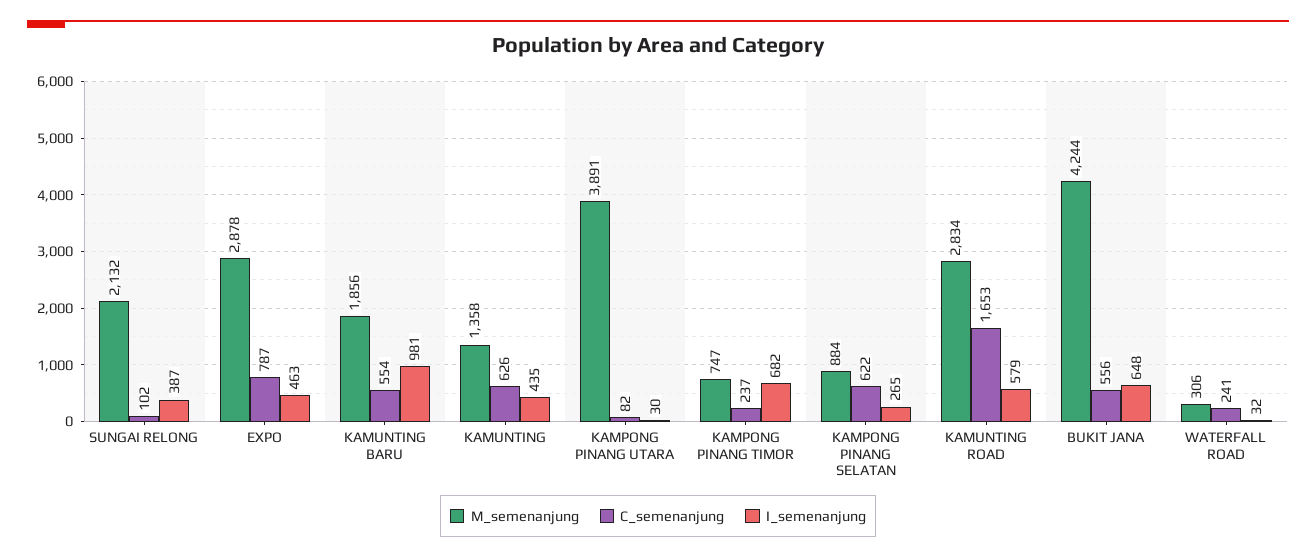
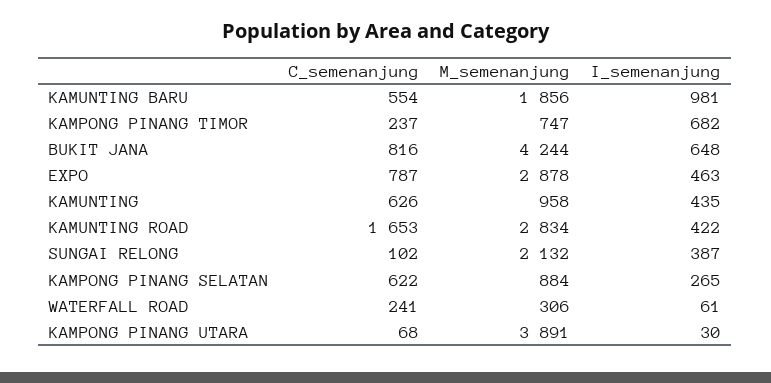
  {
    "M_semenanjung": {
      "SUNGAI RELONG": 2132,
      "EXPO": 2878,
      "KAMUNTING BARU": 1856,
-     "KAMUNTING": 1358,
+     "KAMUNTING": 958,
      "KAMPONG PINANG UTARA": 3891,
      "KAMPONG PINANG TIMOR": 747,
      "KAMPONG PINANG SELATAN": 884,
      "KAMUNTING ROAD": 2834,
      "BUKIT JANA": 4244,
      "WATERFALL ROAD": 306
    },
    "C_semenanjung": {
      "SUNGAI RELONG": 102,
      "EXPO": 787,
      "KAMUNTING BARU": 554,
      "KAMUNTING": 626,
-     "KAMPONG PINANG UTARA": 82,
+     "KAMPONG PINANG UTARA": 68,
      "KAMPONG PINANG TIMOR": 237,
      "KAMPONG PINANG SELATAN": 622,
      "KAMUNTING ROAD": 1653,
-     "BUKIT JANA": 556,
+     "BUKIT JANA": 816,
      "WATERFALL ROAD": 241
    },
    "I_semenanjung": {
      "SUNGAI RELONG": 387,
      "EXPO": 463,
      "KAMUNTING BARU": 981,
      "KAMUNTING": 435,
      "KAMPONG PINANG UTARA": 30,
      "KAMPONG PINANG TIMOR": 682,
      "KAMPONG PINANG SELATAN": 265,
-     "KAMUNTING ROAD": 579,
+     "KAMUNTING ROAD": 422,
      "BUKIT JANA": 648,
-     "WATERFALL ROAD": 32
+     "WATERFALL ROAD": 61
    }
  }

